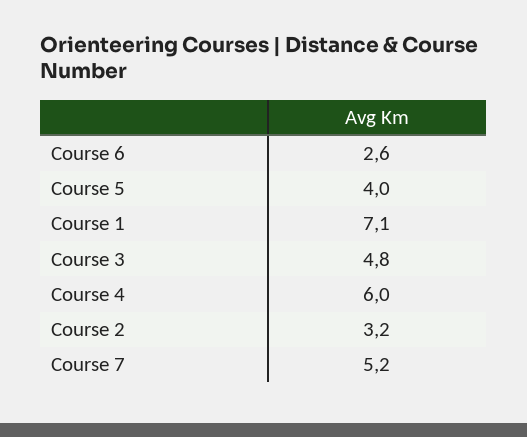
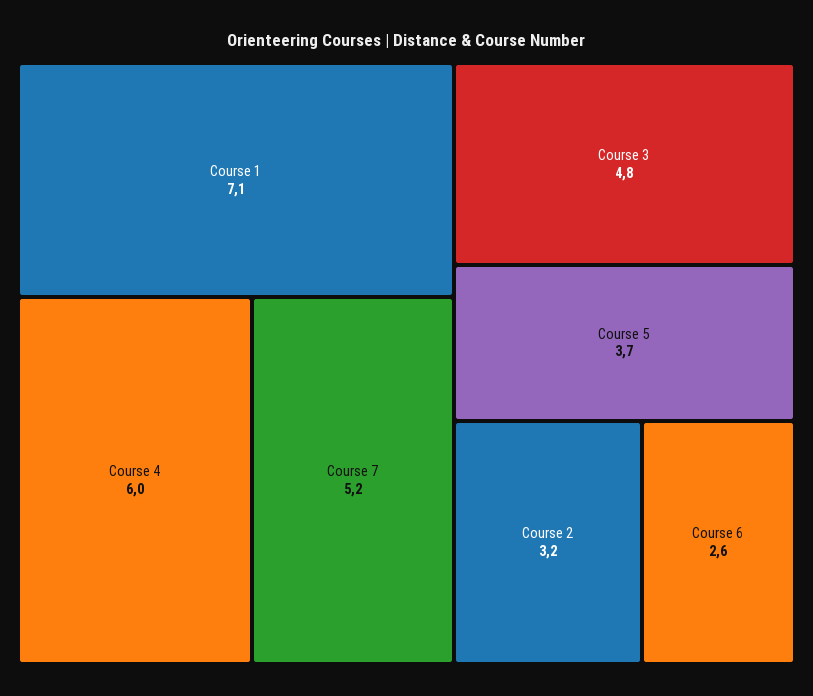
  {
    "Course 6": 2.6,
-   "Course 5": 4,
+   "Course 5": 3.7,
    "Course 1": 7.1,
    "Course 3": 4.8,
    "Course 4": 6,
    "Course 2": 3.2,
    "Course 7": 5.2
  }

